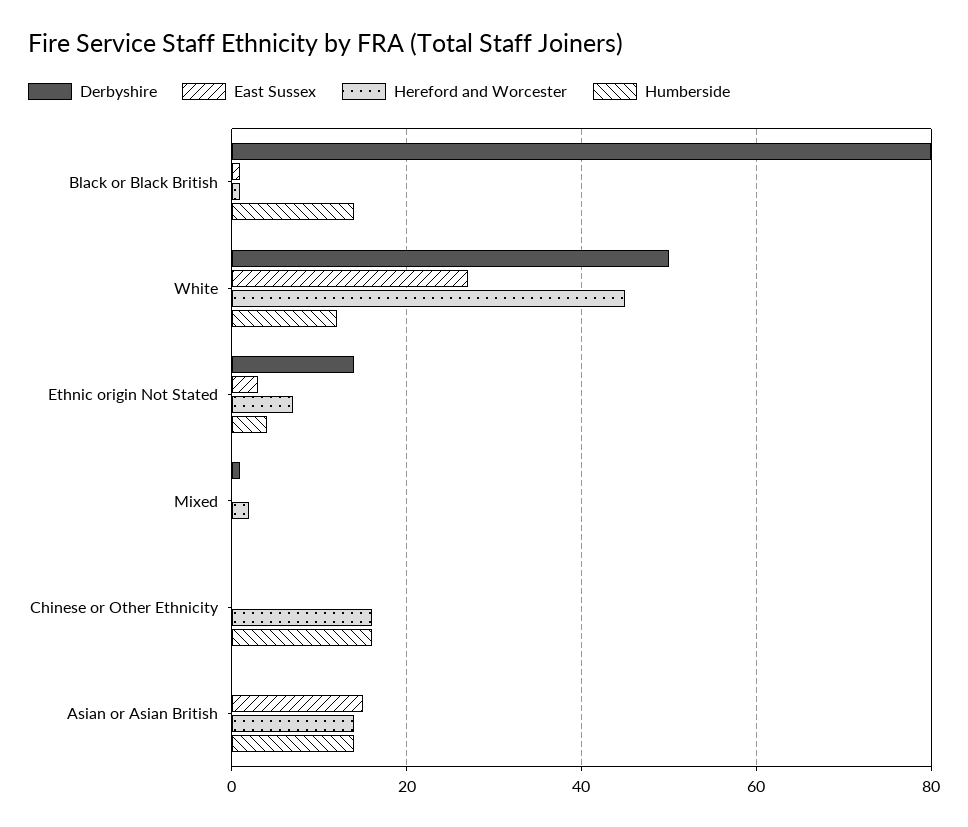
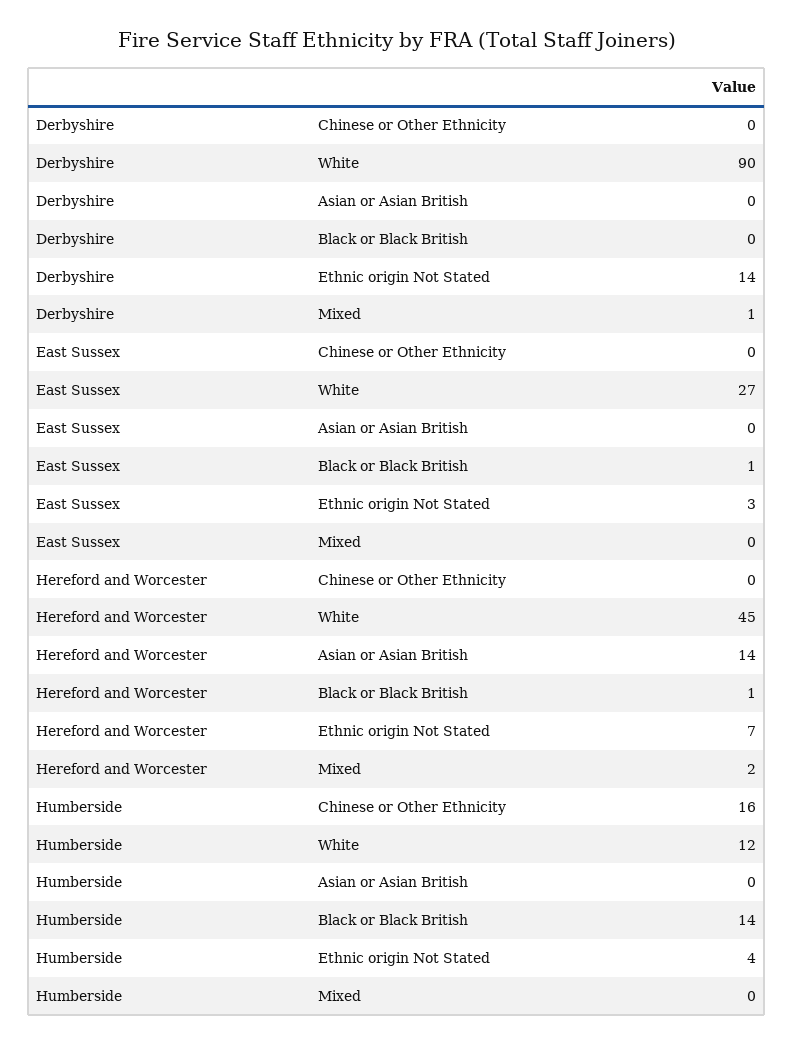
  {
    "Derbyshire": {
-     "Black or Black British": 80,
+     "Black or Black British": 0,
-     "White": 50,
+     "White": 90,
      "Ethnic origin Not Stated": 14,
      "Mixed": 1,
      "Chinese or Other Ethnicity": 0,
      "Asian or Asian British": 0
    },
    "East Sussex": {
      "Black or Black British": 1,
      "White": 27,
      "Ethnic origin Not Stated": 3,
      "Mixed": 0,
      "Chinese or Other Ethnicity": 0,
-     "Asian or Asian British": 15
+     "Asian or Asian British": 0
    },
    "Hereford and Worcester": {
      "Black or Black British": 1,
      "White": 45,
      "Ethnic origin Not Stated": 7,
      "Mixed": 2,
-     "Chinese or Other Ethnicity": 15,
+     "Chinese or Other Ethnicity": 0,
      "Asian or Asian British": 14
    },
    "Humberside": {
      "Black or Black British": 14,
      "White": 12,
      "Ethnic origin Not Stated": 4,
      "Mixed": 0,
      "Chinese or Other Ethnicity": 16,
-     "Asian or Asian British": 15
+     "Asian or Asian British": 0
    }
  }

